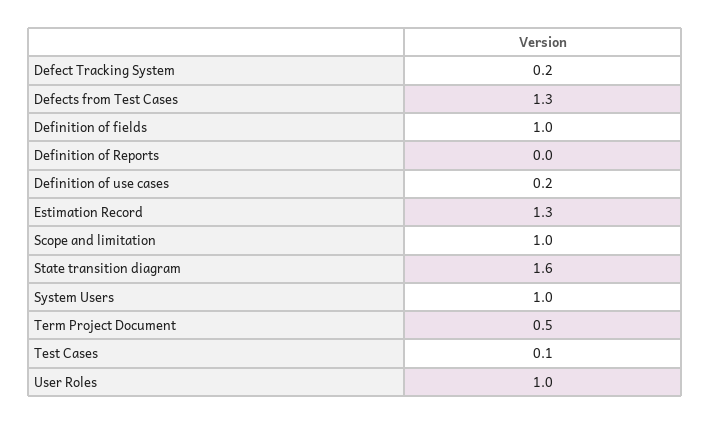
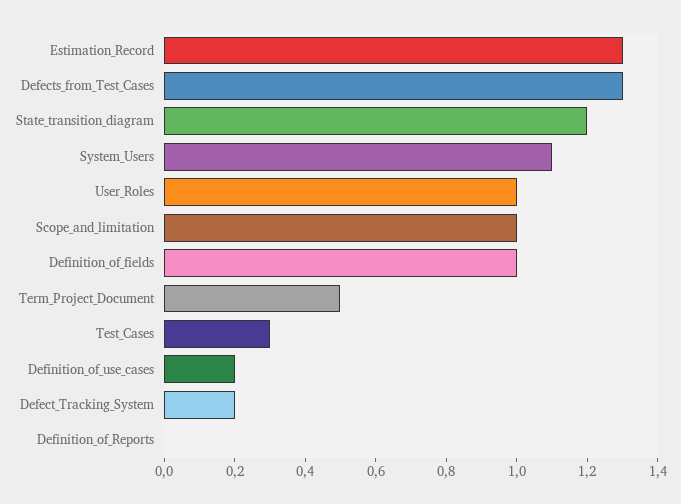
  {
    "Defect Tracking System": 0.2,
    "Defects from Test Cases": 1.3,
    "Definition of fields": 1,
    "Definition of Reports": 0,
    "Definition of use cases": 0.2,
    "Estimation Record": 1.3,
    "Scope and limitation": 1,
-   "State transition diagram": 1.6,
+   "State transition diagram": 1.2,
-   "System Users": 1,
+   "System Users": 1.1,
    "Term Project Document": 0.5,
-   "Test Cases": 0.1,
+   "Test Cases": 0.3,
    "User Roles": 1
  }

